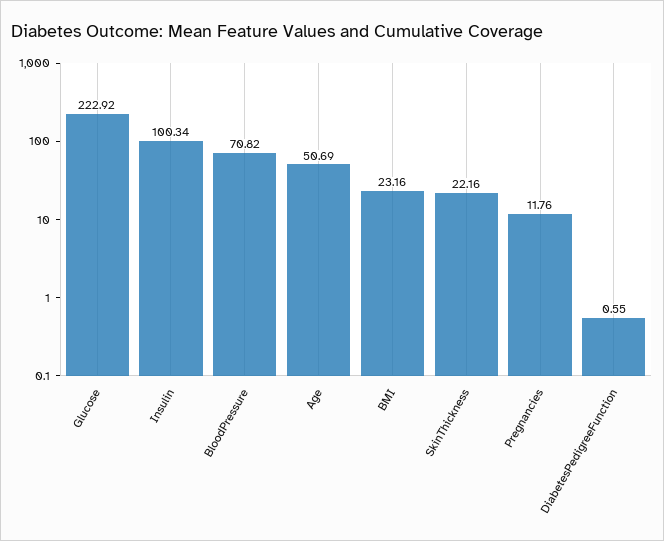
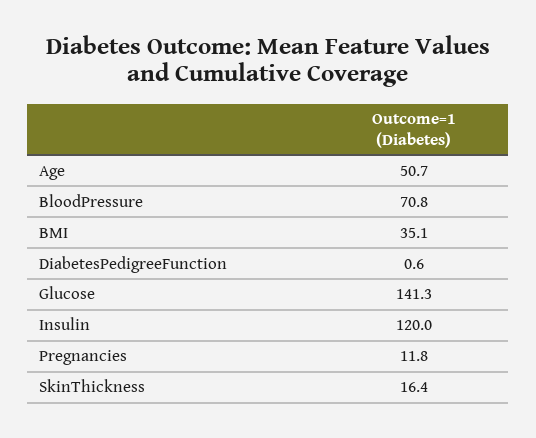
  {
-   "Glucose": 222.92,
+   "Glucose": 141.3,
-   "Insulin": 100.34,
+   "Insulin": 120,
    "BloodPressure": 70.82,
    "Age": 50.69,
-   "BMI": 23.16,
+   "BMI": 35.1,
-   "SkinThickness": 22.16,
+   "SkinThickness": 16.4,
    "Pregnancies": 11.76,
    "DiabetesPedigreeFunction": 0.55
  }

